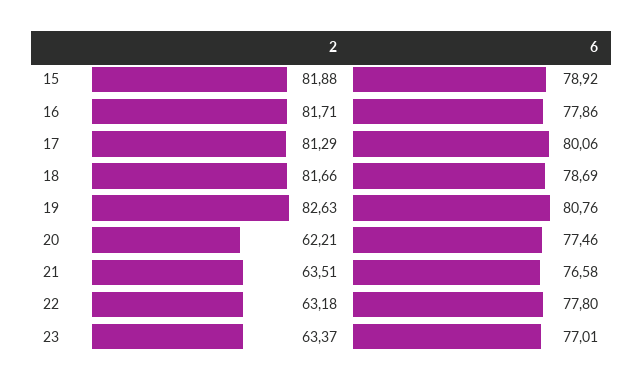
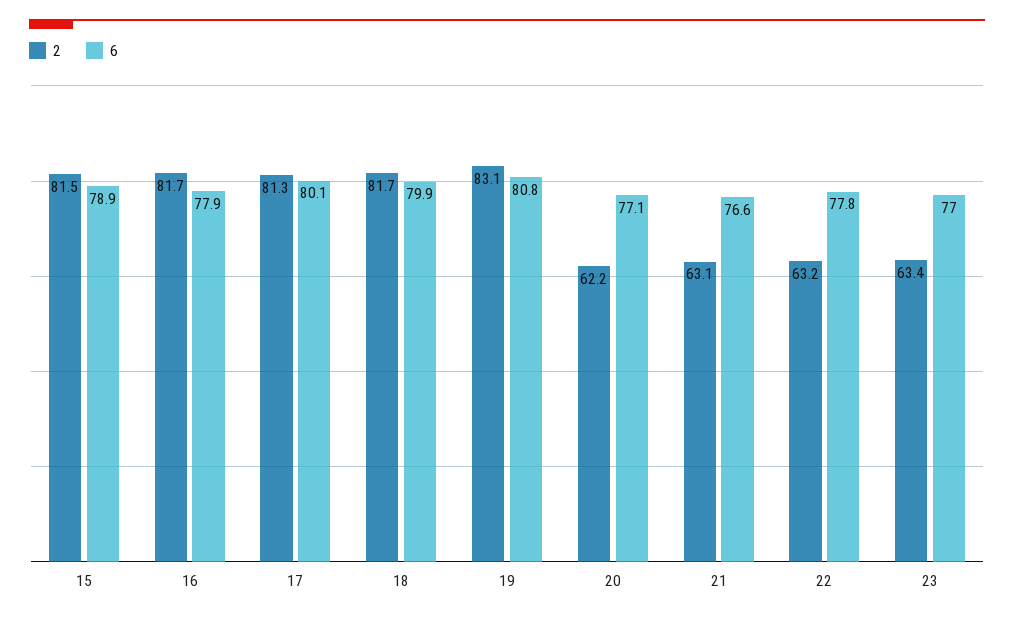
  {
    "2": {
-     "15": 81.88,
+     "15": 81.5,
      "16": 81.71,
      "17": 81.29,
      "18": 81.66,
-     "19": 82.63,
+     "19": 83.1,
      "20": 62.21,
-     "21": 63.51,
+     "21": 63.1,
      "22": 63.18,
      "23": 63.37
    },
    "6": {
      "15": 78.92,
      "16": 77.86,
      "17": 80.06,
-     "18": 78.69,
+     "18": 79.9,
      "19": 80.76,
-     "20": 77.46,
+     "20": 77.1,
      "21": 76.58,
      "22": 77.8,
      "23": 77.01
    }
  }

